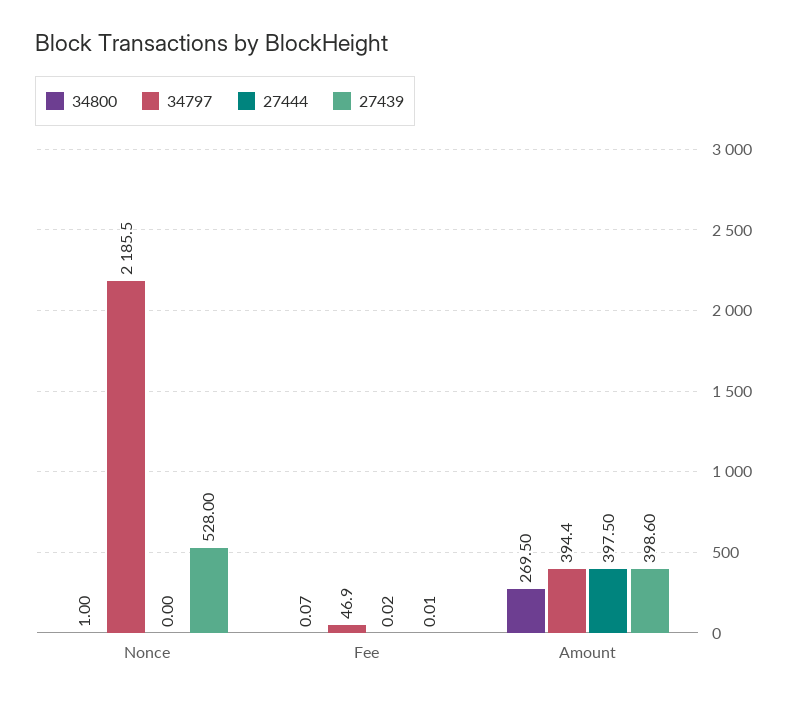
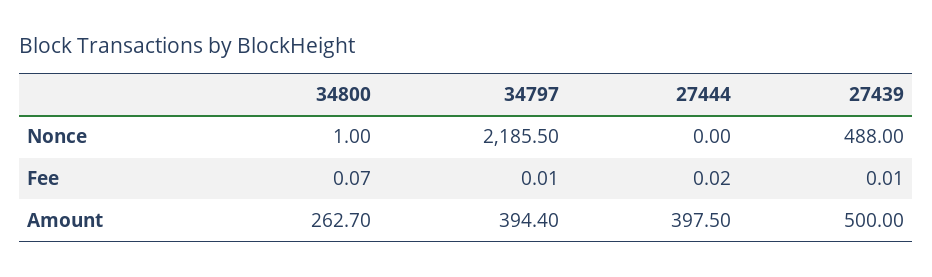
  {
    "34800": {
      "Nonce": 1,
      "Fee": 0.07,
-     "Amount": 269.5
+     "Amount": 262.7
    },
    "34797": {
      "Nonce": 2185.5,
-     "Fee": 46.9,
+     "Fee": 0.01,
      "Amount": 394.4
    },
    "27444": {
      "Nonce": 0,
      "Fee": 0.02,
      "Amount": 397.5
    },
    "27439": {
-     "Nonce": 528,
+     "Nonce": 488,
      "Fee": 0.01,
-     "Amount": 398.6
+     "Amount": 500
    }
  }

